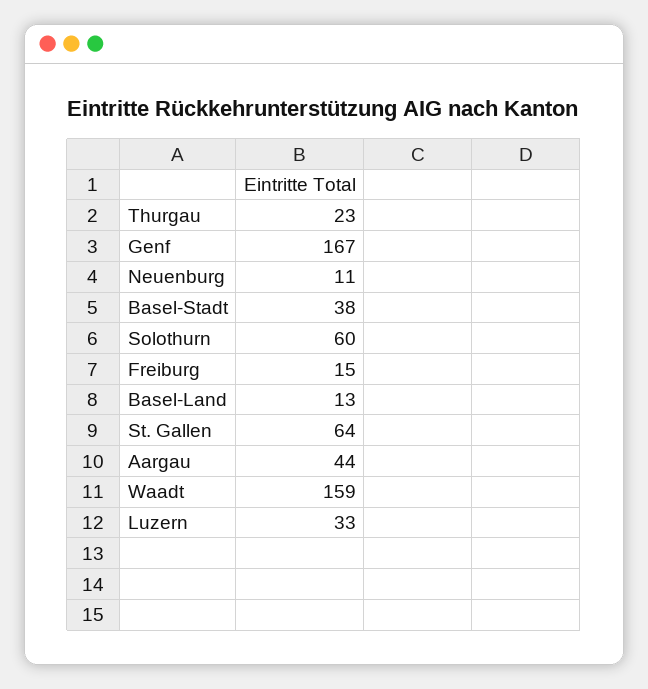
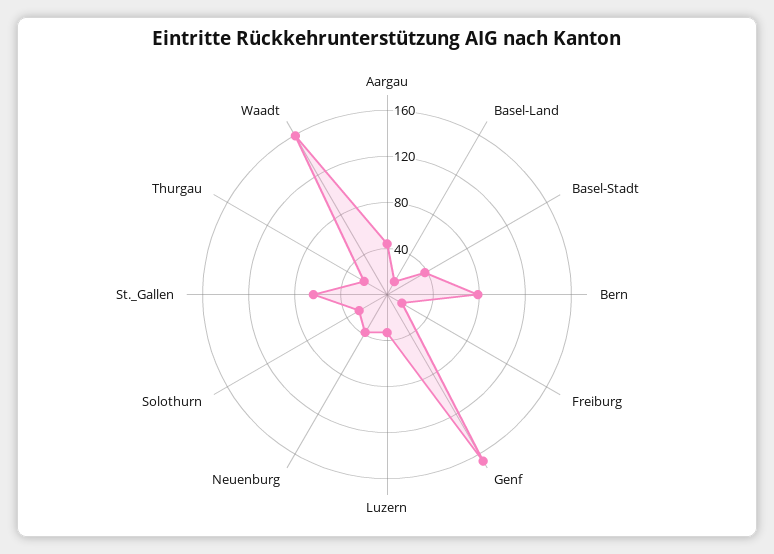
  {
    "Thurgau": 23,
    "Genf": 167,
-   "Neuenburg": 11,
+   "Neuenburg": 40,
    "Basel-Stadt": 38,
-   "Solothurn": 60,
+   "Solothurn": 30,
    "Freiburg": 15,
    "Basel-Land": 13,
    "St. Gallen": 64,
    "Aargau": 44,
    "Waadt": 159,
-   "Luzern": 33
+   "Luzern": 33,
+   "Bern": 80
  }

